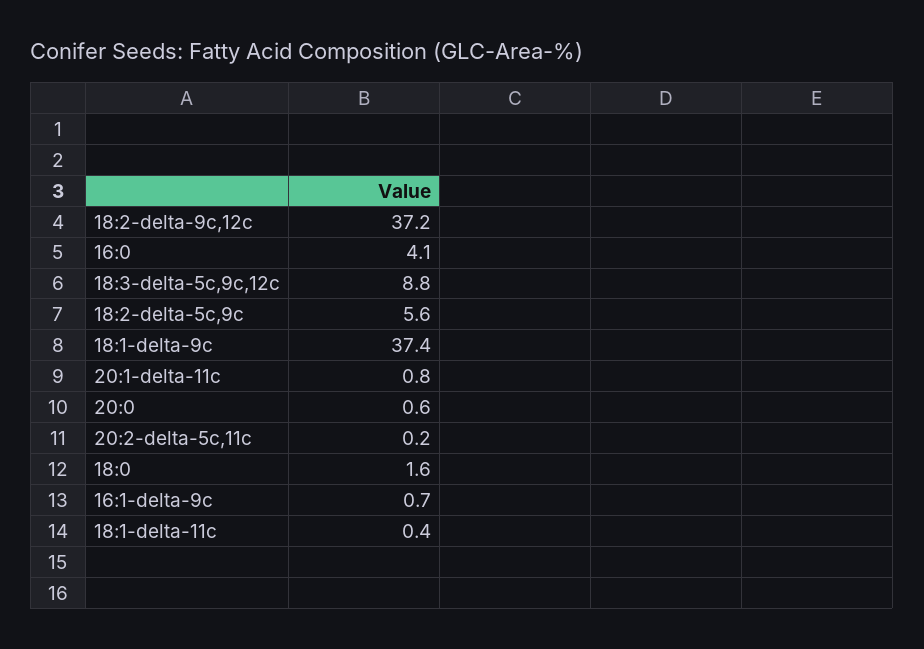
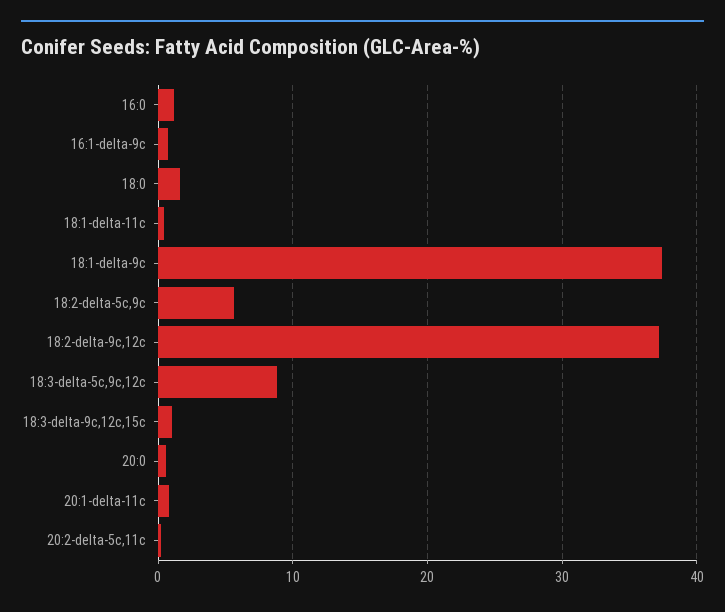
  {
    "18:2-delta-9c,12c": 37.2,
-   "16:0": 4.1,
+   "16:0": 1,
    "18:3-delta-5c,9c,12c": 8.8,
    "18:2-delta-5c,9c": 5.6,
    "18:1-delta-9c": 37.4,
    "20:1-delta-11c": 0.8,
    "20:0": 0.6,
    "20:2-delta-5c,11c": 0.2,
    "18:0": 1.6,
    "16:1-delta-9c": 0.7,
-   "18:1-delta-11c": 0.4
+   "18:1-delta-11c": 0.4,
+   "18:3-delta-9c,12c,15c": 1
  }

